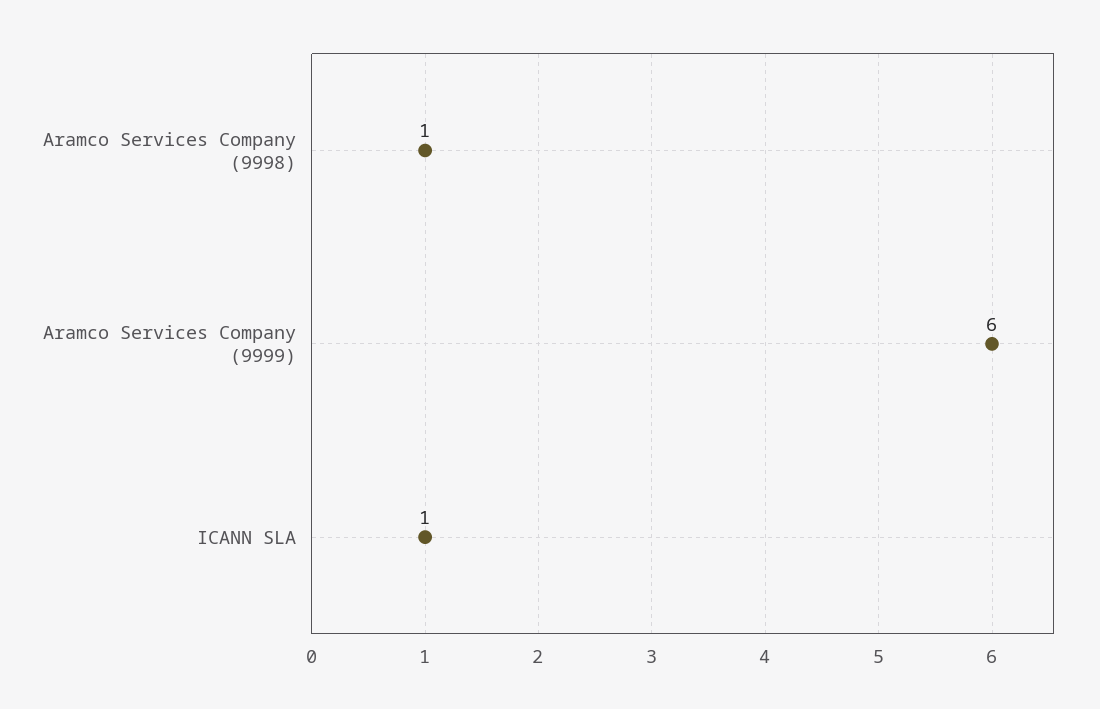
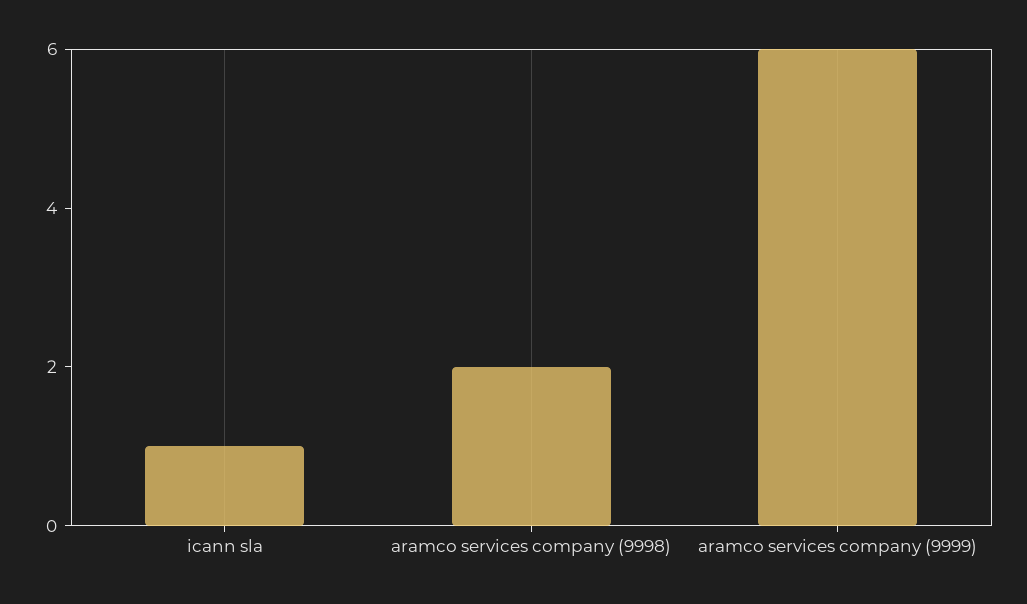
  {
-   "Aramco Services Company (9998)": 1,
+   "Aramco Services Company (9998)": 2,
    "Aramco Services Company (9999)": 6,
    "ICANN SLA": 1
  }

